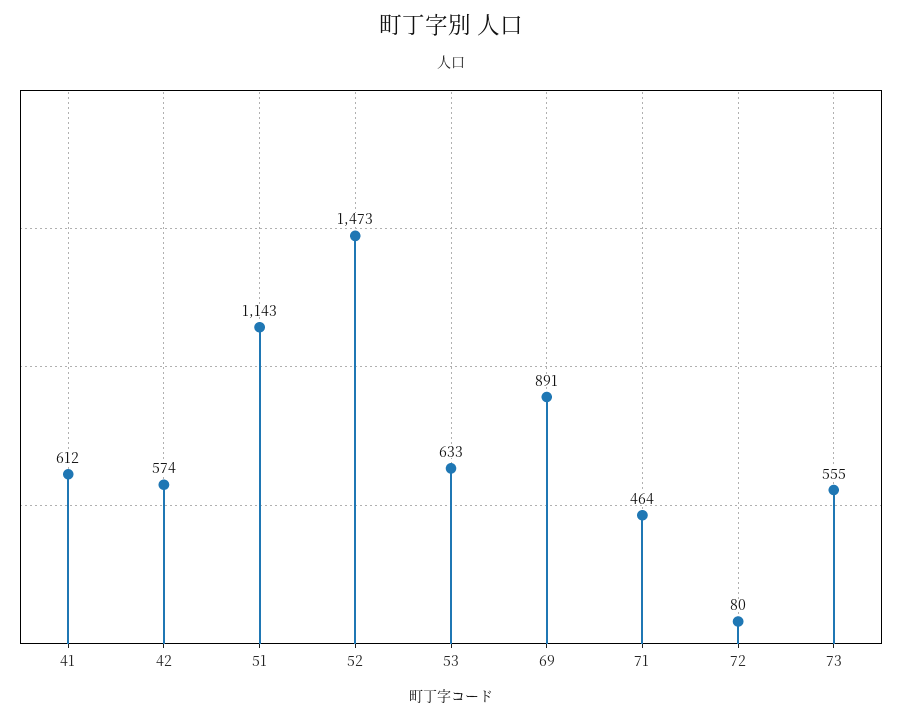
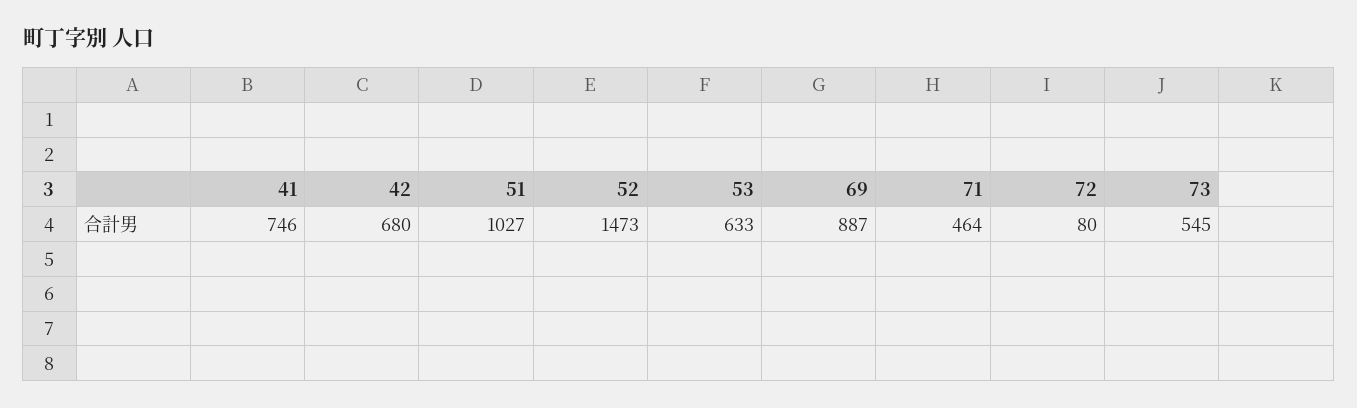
  {
-   "41": 612,
+   "41": 746,
-   "42": 574,
+   "42": 680,
-   "51": 1143,
+   "51": 1027,
    "52": 1473,
    "53": 633,
-   "69": 891,
+   "69": 887,
    "71": 464,
    "72": 80,
-   "73": 555
+   "73": 545
  }

